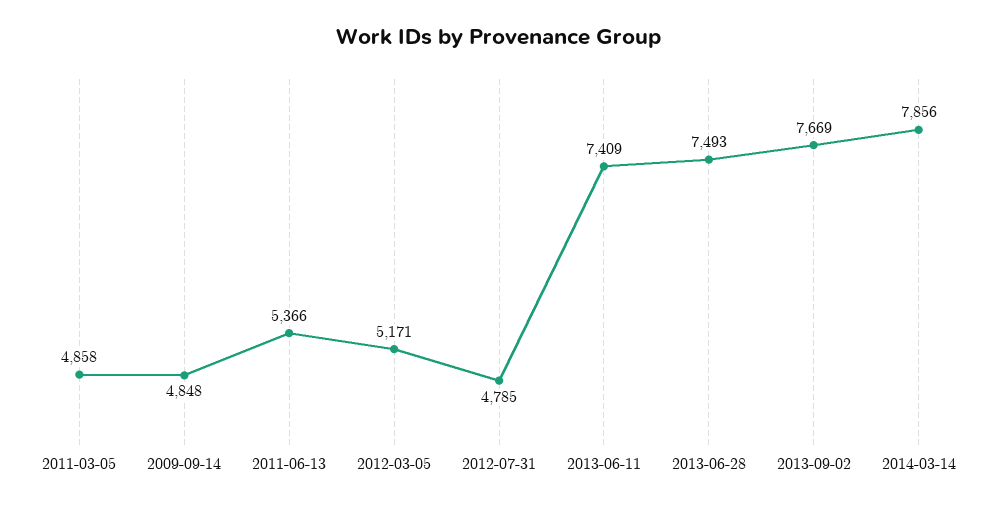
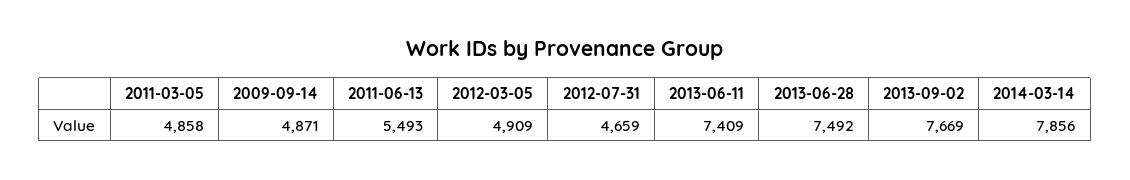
  {
    "2011-03-05": 4858,
-   "2009-09-14": 4848,
+   "2009-09-14": 4871,
-   "2011-06-13": 5366,
+   "2011-06-13": 5493,
-   "2012-03-05": 5171,
+   "2012-03-05": 4909,
-   "2012-07-31": 4785,
+   "2012-07-31": 4659,
    "2013-06-11": 7409,
-   "2013-06-28": 7493,
+   "2013-06-28": 7492,
    "2013-09-02": 7669,
    "2014-03-14": 7856
  }

